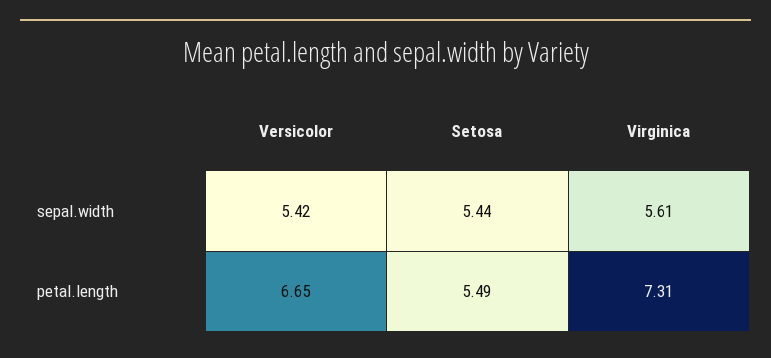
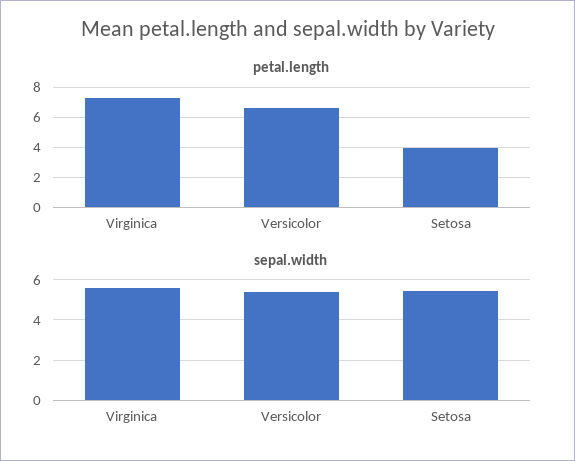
  {
    "sepal.width": {
      "Versicolor": 5.42,
      "Setosa": 5.44,
      "Virginica": 5.61
    },
    "petal.length": {
      "Versicolor": 6.65,
-     "Setosa": 5.49,
+     "Setosa": 4,
      "Virginica": 7.31
    }
  }

